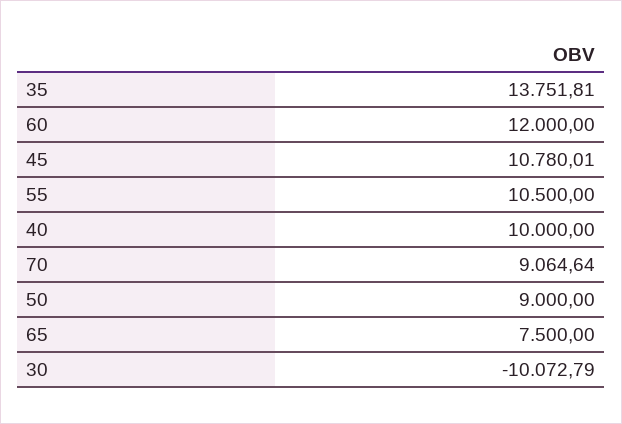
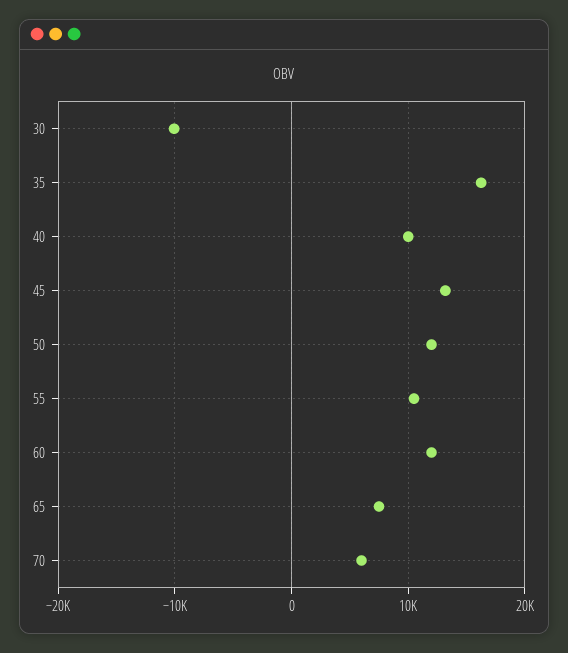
  {
-   "35": 13751.81,
+   "35": 16000,
    "60": 12000,
-   "45": 10780.01,
+   "45": 13000,
    "55": 10500,
    "40": 10000,
-   "70": 9064.64,
+   "70": 6000,
-   "50": 9000,
+   "50": 12000,
    "65": 7500,
    "30": -10072.79
  }

